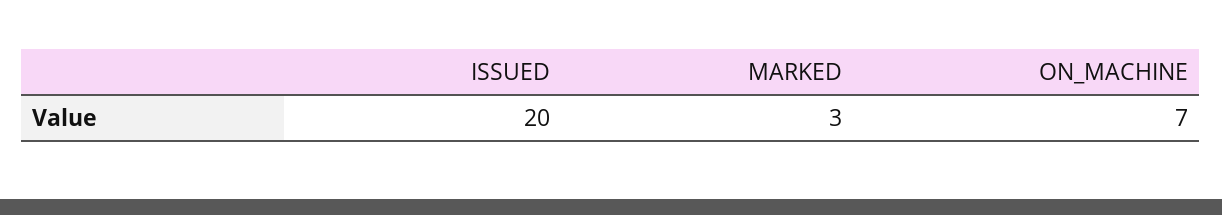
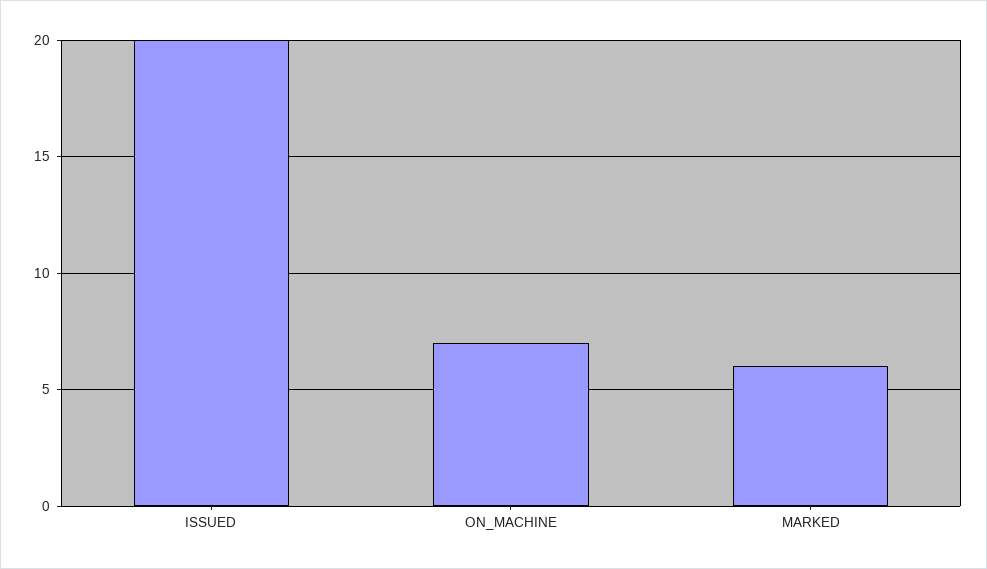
  {
    "ISSUED": 20,
-   "MARKED": 3,
+   "MARKED": 6,
    "ON_MACHINE": 7
  }

